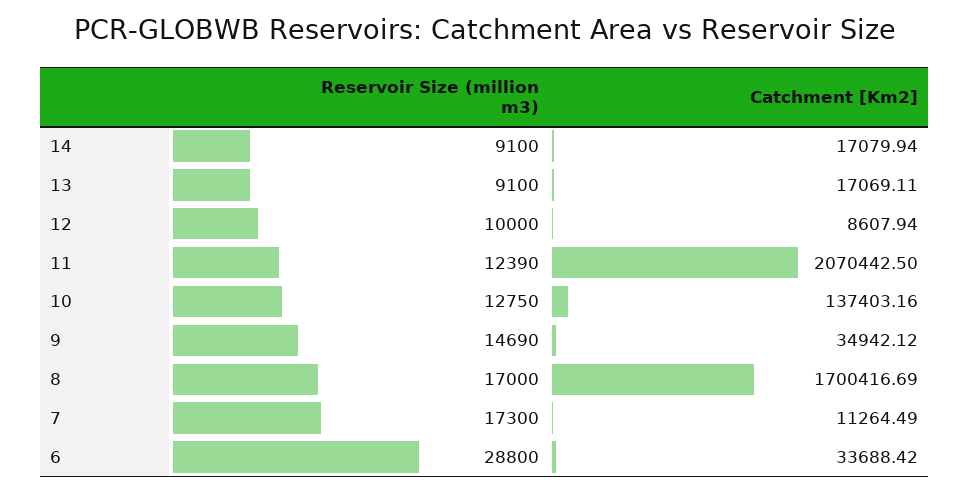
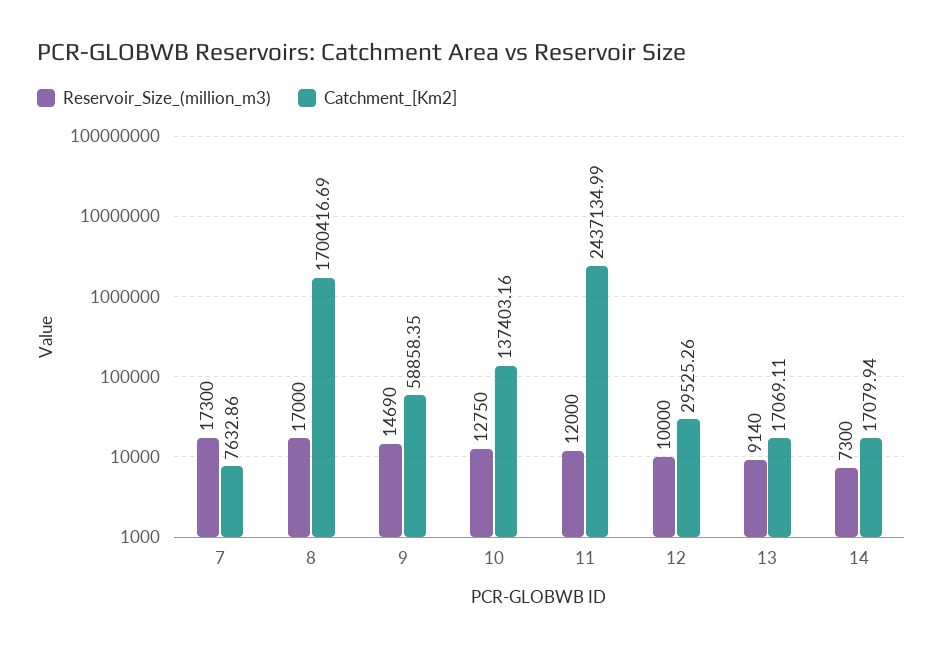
  {
    "Reservoir Size (million m3)": {
-     "14": 9100,
+     "14": 7300,
-     "13": 9100,
+     "13": 9140,
      "12": 10000,
-     "11": 12390,
+     "11": 12000,
      "10": 12750,
      "9": 14690,
      "8": 17000,
-     "7": 17300,
+     "7": 17300
-     "6": 28800
    },
    "Catchment [Km2]": {
      "14": 17079.94,
      "13": 17069.11,
-     "12": 8607.94,
+     "12": 29525.26,
-     "11": 2070442.5,
+     "11": 2437134.99,
      "10": 137403.16,
-     "9": 34942.12,
+     "9": 58858.35,
      "8": 1700416.69,
-     "7": 11264.49,
+     "7": 7632.86
-     "6": 33688.42
    }
  }

